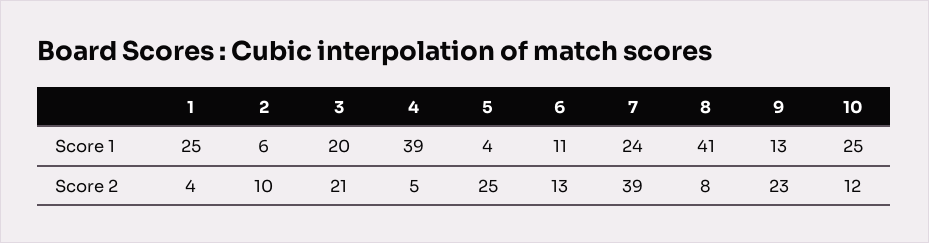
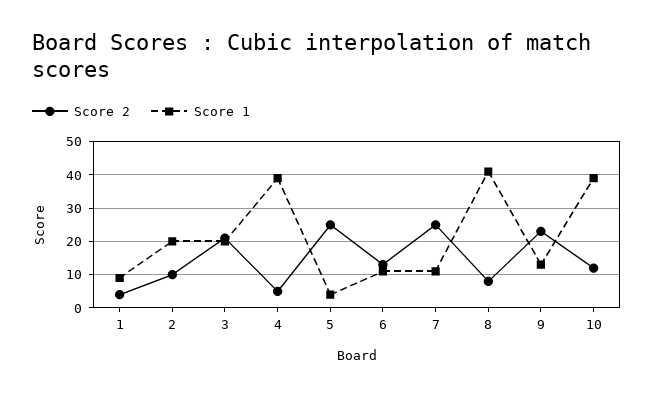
  {
    "Score 1": {
-     "1": 25,
+     "1": 10,
-     "2": 6,
+     "2": 20,
      "3": 20,
      "4": 39,
      "5": 4,
      "6": 11,
-     "7": 24,
+     "7": 10,
      "8": 41,
      "9": 13,
-     "10": 25
+     "10": 40
    },
    "Score 2": {
      "1": 4,
      "2": 10,
      "3": 21,
      "4": 5,
      "5": 25,
      "6": 13,
-     "7": 39,
+     "7": 25,
      "8": 8,
      "9": 23,
      "10": 12
    }
  }

